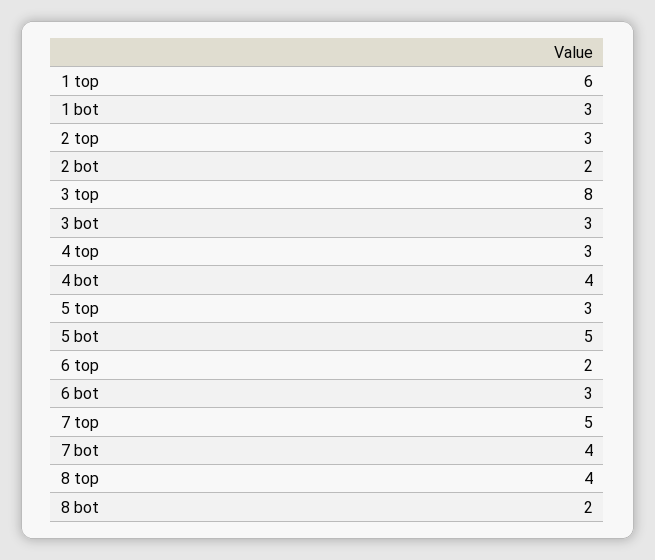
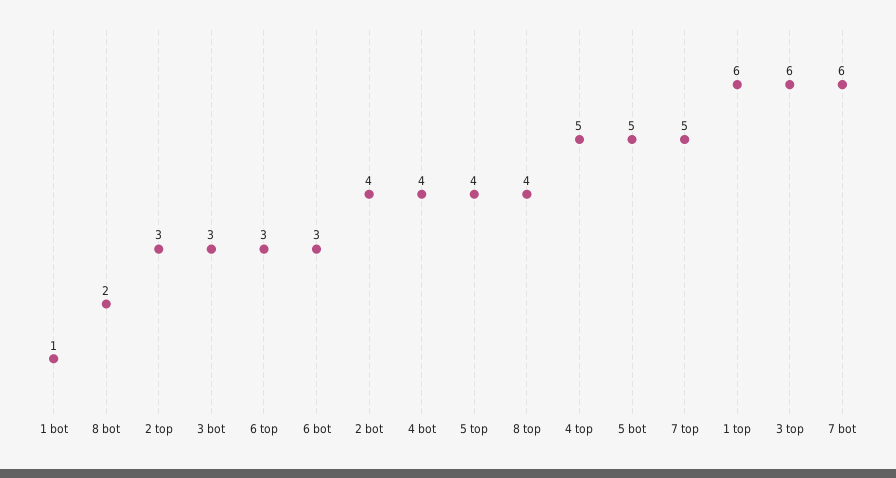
  {
    "1 top": 6,
-   "1 bot": 3,
+   "1 bot": 1,
    "2 top": 3,
-   "2 bot": 2,
+   "2 bot": 4,
-   "3 top": 8,
+   "3 top": 6,
    "3 bot": 3,
-   "4 top": 3,
+   "4 top": 5,
    "4 bot": 4,
-   "5 top": 3,
+   "5 top": 4,
    "5 bot": 5,
-   "6 top": 2,
+   "6 top": 3,
    "6 bot": 3,
    "7 top": 5,
-   "7 bot": 4,
+   "7 bot": 6,
    "8 top": 4,
    "8 bot": 2
  }

